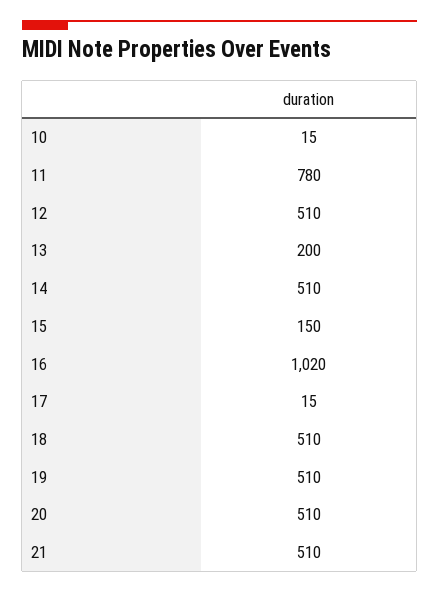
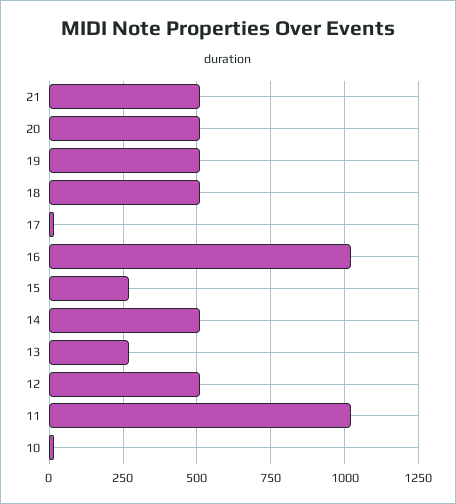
  {
    "10": 15,
-   "11": 780,
+   "11": 1025,
    "12": 510,
-   "13": 200,
+   "13": 275,
    "14": 510,
-   "15": 150,
+   "15": 275,
    "16": 1020,
    "17": 15,
    "18": 510,
    "19": 510,
    "20": 510,
    "21": 510
  }

